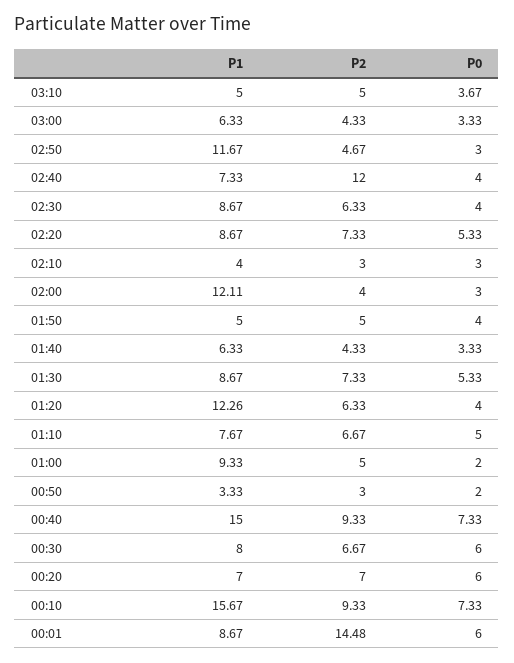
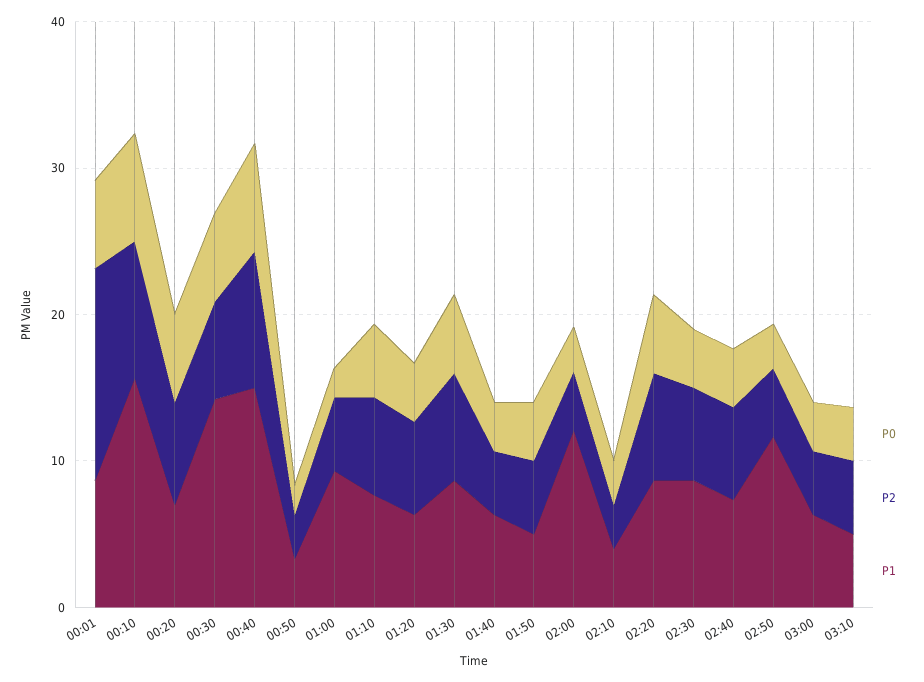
  {
    "P1": {
      "03:10": 5,
      "03:00": 6.33,
      "02:50": 11.67,
      "02:40": 7.33,
      "02:30": 8.67,
      "02:20": 8.67,
      "02:10": 4,
      "02:00": 12.11,
      "01:50": 5,
      "01:40": 6.33,
      "01:30": 8.67,
-     "01:20": 12.26,
+     "01:20": 6,
      "01:10": 7.67,
      "01:00": 9.33,
      "00:50": 3.33,
      "00:40": 15,
-     "00:30": 8,
+     "00:30": 14,
      "00:20": 7,
      "00:10": 15.67,
      "00:01": 8.67
    },
    "P2": {
      "03:10": 5,
      "03:00": 4.33,
      "02:50": 4.67,
-     "02:40": 12,
+     "02:40": 6,
      "02:30": 6.33,
      "02:20": 7.33,
      "02:10": 3,
      "02:00": 4,
      "01:50": 5,
      "01:40": 4.33,
      "01:30": 7.33,
      "01:20": 6.33,
      "01:10": 6.67,
      "01:00": 5,
      "00:50": 3,
      "00:40": 9.33,
      "00:30": 6.67,
      "00:20": 7,
      "00:10": 9.33,
      "00:01": 14.48
    },
    "P0": {
      "03:10": 3.67,
      "03:00": 3.33,
      "02:50": 3,
      "02:40": 4,
      "02:30": 4,
      "02:20": 5.33,
      "02:10": 3,
      "02:00": 3,
      "01:50": 4,
      "01:40": 3.33,
      "01:30": 5.33,
      "01:20": 4,
      "01:10": 5,
      "01:00": 2,
      "00:50": 2,
      "00:40": 7.33,
      "00:30": 6,
      "00:20": 6,
      "00:10": 7.33,
      "00:01": 6
    }
  }

